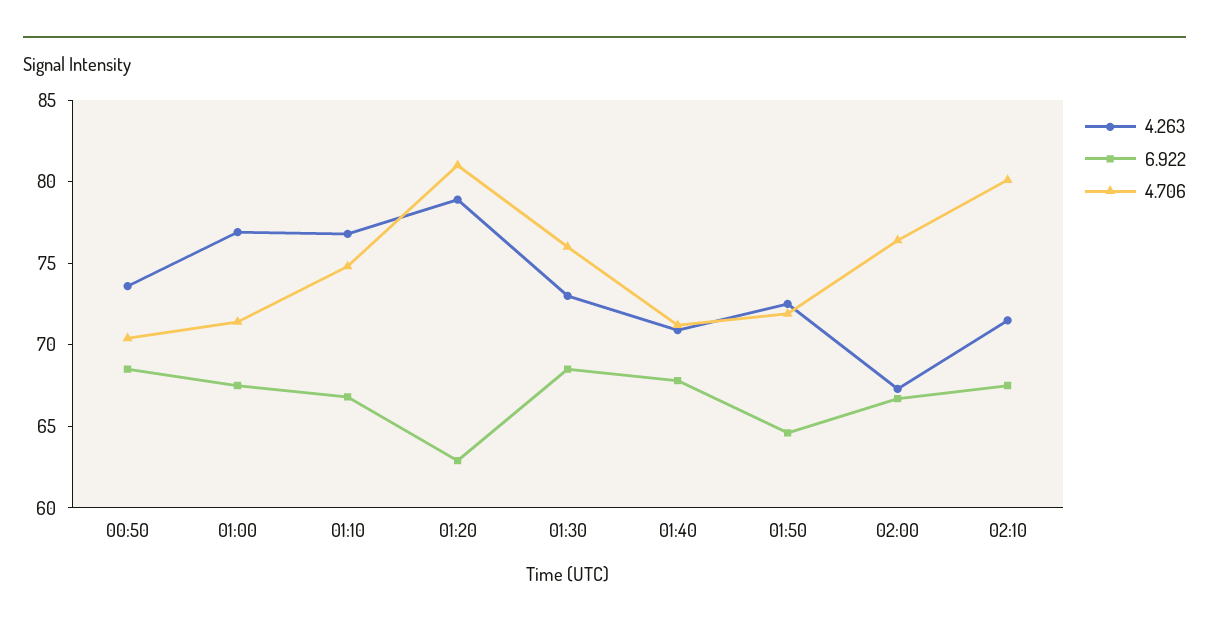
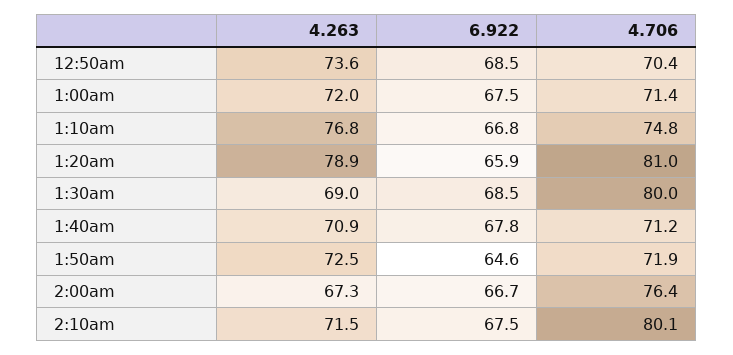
  {
    "4.263": {
      "00:50": 73.6,
-     "01:00": 77,
+     "01:00": 72,
      "01:10": 76.8,
      "01:20": 78.9,
-     "01:30": 73,
+     "01:30": 69,
      "01:40": 70.9,
      "01:50": 72.5,
      "02:00": 67.3,
      "02:10": 71.5
    },
    "6.922": {
      "00:50": 68.5,
      "01:00": 67.5,
      "01:10": 66.8,
-     "01:20": 63,
+     "01:20": 65.9,
      "01:30": 68.5,
      "01:40": 67.8,
      "01:50": 64.6,
      "02:00": 66.7,
      "02:10": 67.5
    },
    "4.706": {
      "00:50": 70.4,
      "01:00": 71.4,
      "01:10": 74.8,
      "01:20": 81,
-     "01:30": 76,
+     "01:30": 80,
      "01:40": 71.2,
      "01:50": 71.9,
      "02:00": 76.4,
      "02:10": 80.1
    }
  }

